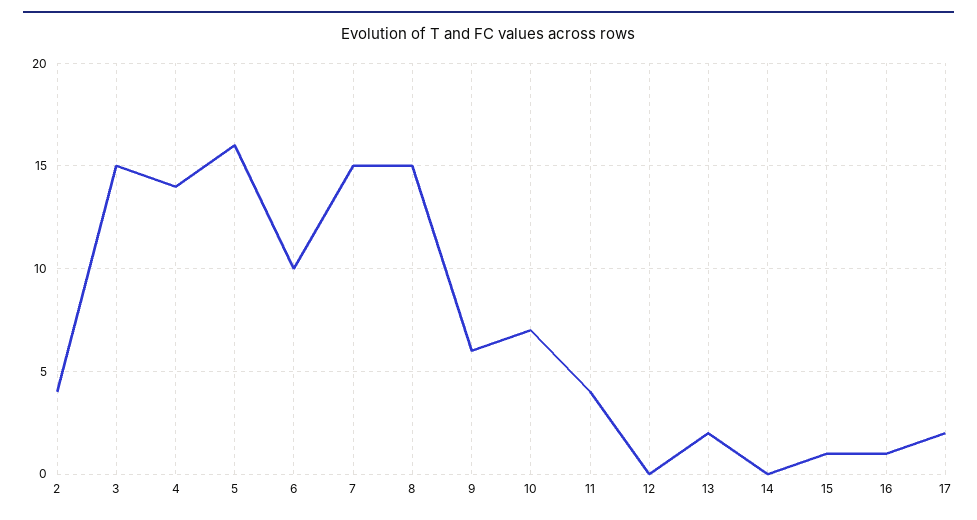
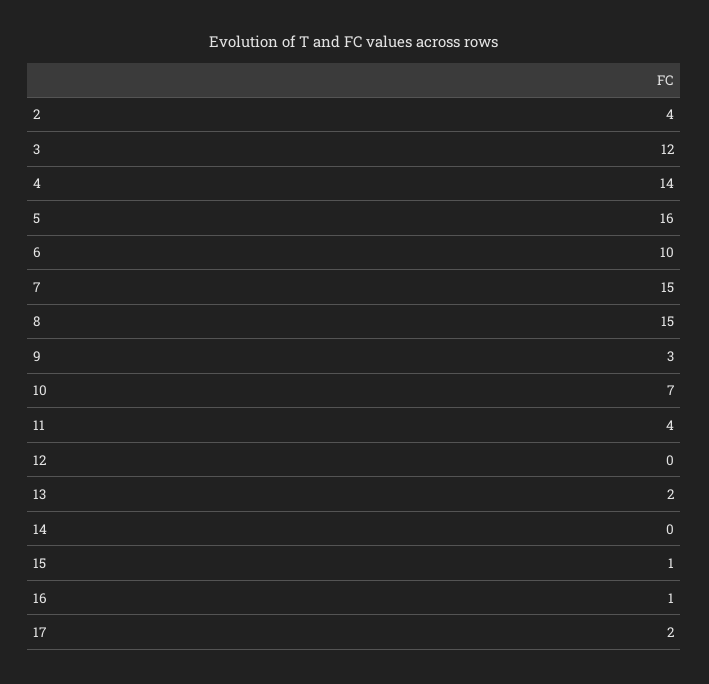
  {
    "2": 4,
-   "3": 15,
+   "3": 12,
    "4": 14,
    "5": 16,
    "6": 10,
    "7": 15,
    "8": 15,
-   "9": 6,
+   "9": 3,
    "10": 7,
    "11": 4,
    "12": 0,
    "13": 2,
    "14": 0,
    "15": 1,
    "16": 1,
    "17": 2
  }

